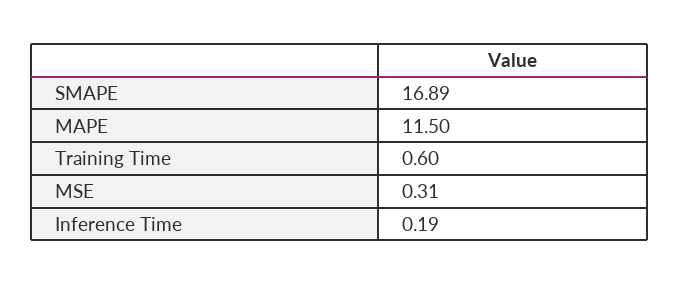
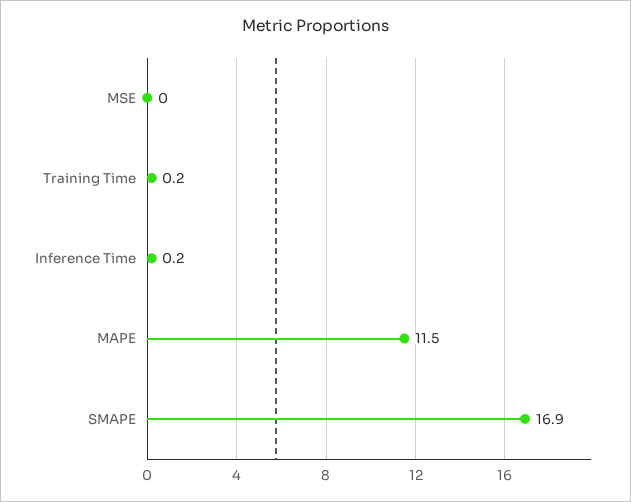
  {
    "SMAPE": 16.89,
    "MAPE": 11.5,
-   "Training Time": 0.6,
+   "Training Time": 0.2,
-   "MSE": 0.31,
+   "MSE": 0,
    "Inference Time": 0.19
  }

